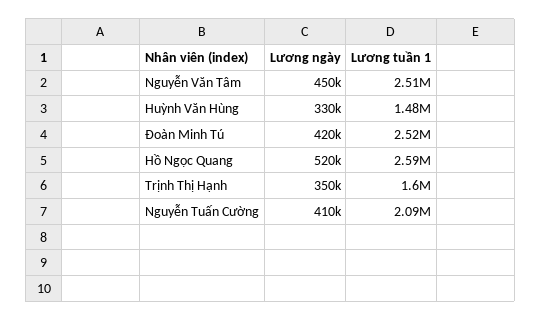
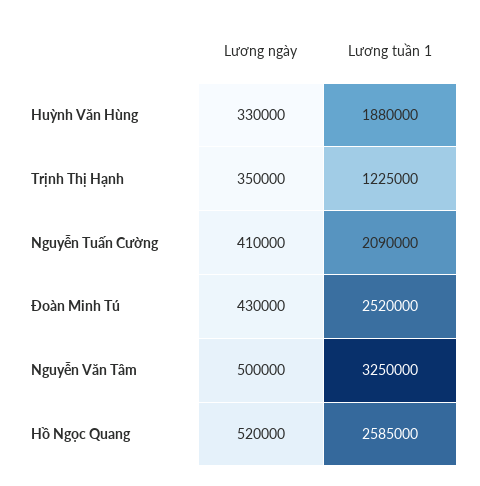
  {
    "Lương ngày": {
-     "Nguyễn Văn Tâm": 450000,
+     "Nguyễn Văn Tâm": 500000,
      "Huỳnh Văn Hùng": 330000,
-     "Đoàn Minh Tú": 420000,
+     "Đoàn Minh Tú": 430000,
      "Hồ Ngọc Quang": 520000,
      "Trịnh Thị Hạnh": 350000,
      "Nguyễn Tuấn Cường": 410000
    },
    "Lương tuần 1": {
-     "Nguyễn Văn Tâm": 2510000,
+     "Nguyễn Văn Tâm": 3250000,
-     "Huỳnh Văn Hùng": 1480000,
+     "Huỳnh Văn Hùng": 1880000,
      "Đoàn Minh Tú": 2520000,
      "Hồ Ngọc Quang": 2585000,
-     "Trịnh Thị Hạnh": 1600000,
+     "Trịnh Thị Hạnh": 1225000,
      "Nguyễn Tuấn Cường": 2090000
    }
  }

